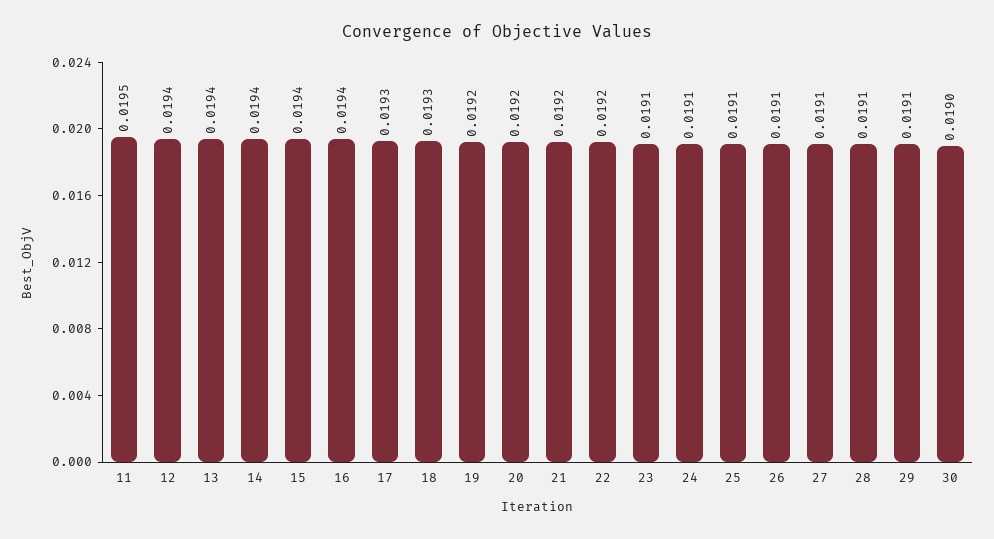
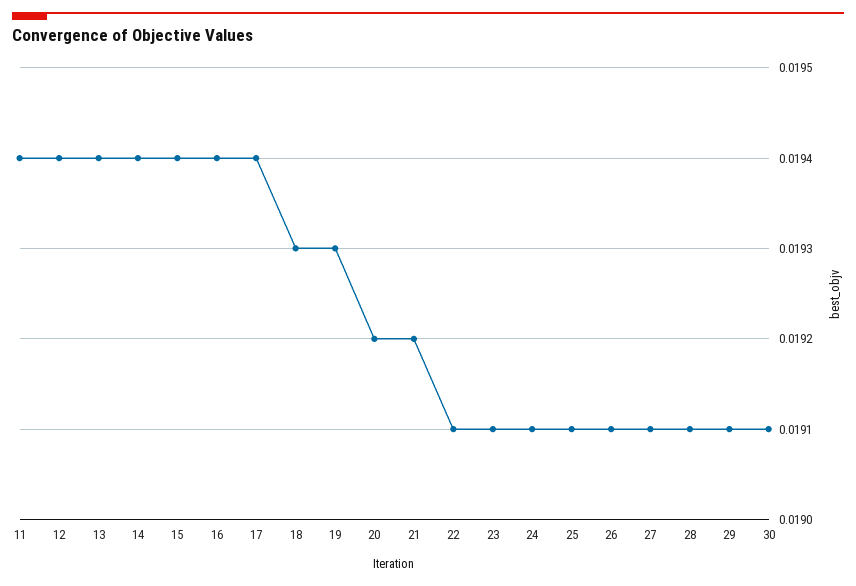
  {
-   "11": 0.0195,
+   "11": 0.0194,
    "12": 0.0194,
    "13": 0.0194,
    "14": 0.0194,
    "15": 0.0194,
    "16": 0.0194,
-   "17": 0.0193,
+   "17": 0.0194,
    "18": 0.0193,
-   "19": 0.0192,
+   "19": 0.0193,
    "20": 0.0192,
    "21": 0.0192,
-   "22": 0.0192,
+   "22": 0.0191,
    "23": 0.0191,
    "24": 0.0191,
    "25": 0.0191,
    "26": 0.0191,
    "27": 0.0191,
    "28": 0.0191,
    "29": 0.0191,
-   "30": 0.019
+   "30": 0.0191
  }

